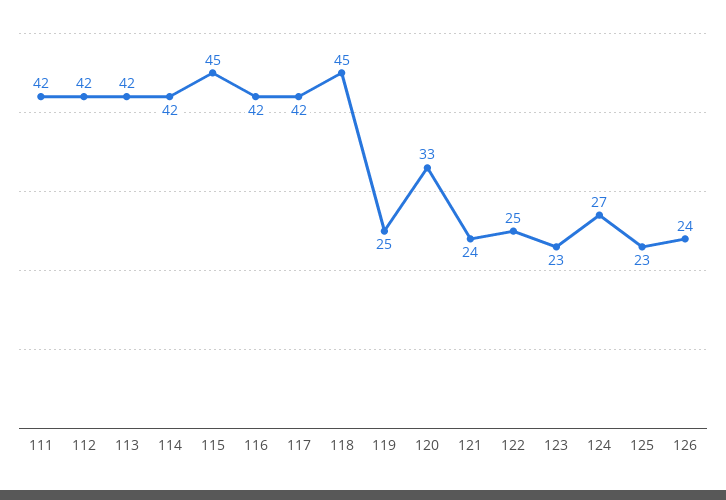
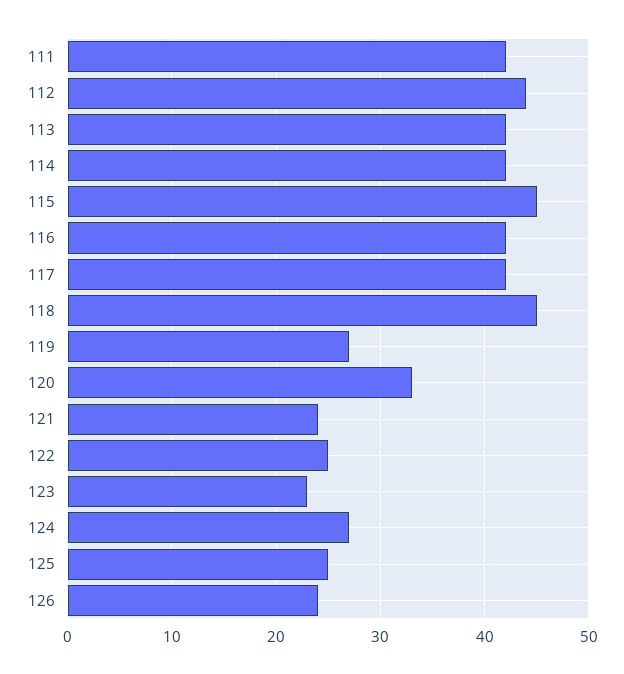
  {
    "111": 42,
-   "112": 42,
+   "112": 44,
    "113": 42,
    "114": 42,
    "115": 45,
    "116": 42,
    "117": 42,
    "118": 45,
-   "119": 25,
+   "119": 27,
    "120": 33,
    "121": 24,
    "122": 25,
    "123": 23,
    "124": 27,
-   "125": 23,
+   "125": 25,
    "126": 24
  }

